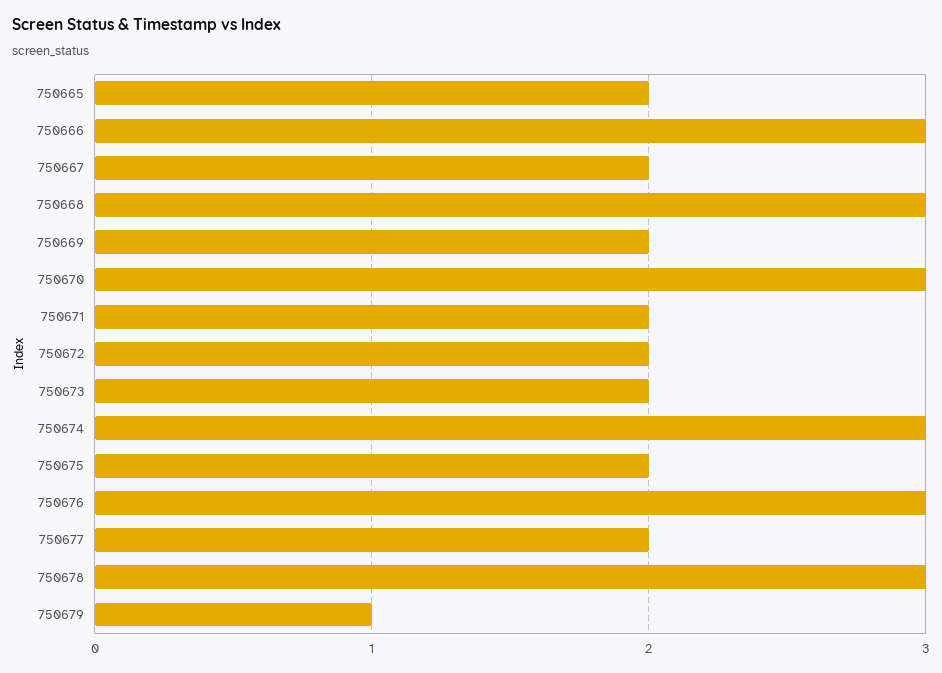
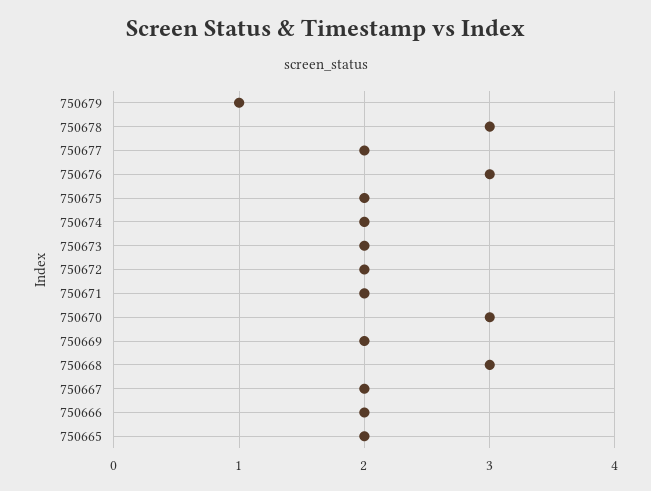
  {
    "750665": 2,
-   "750666": 3,
+   "750666": 2,
    "750667": 2,
    "750668": 3,
    "750669": 2,
    "750670": 3,
    "750671": 2,
    "750672": 2,
    "750673": 2,
-   "750674": 3,
+   "750674": 2,
    "750675": 2,
    "750676": 3,
    "750677": 2,
    "750678": 3,
    "750679": 1
  }

